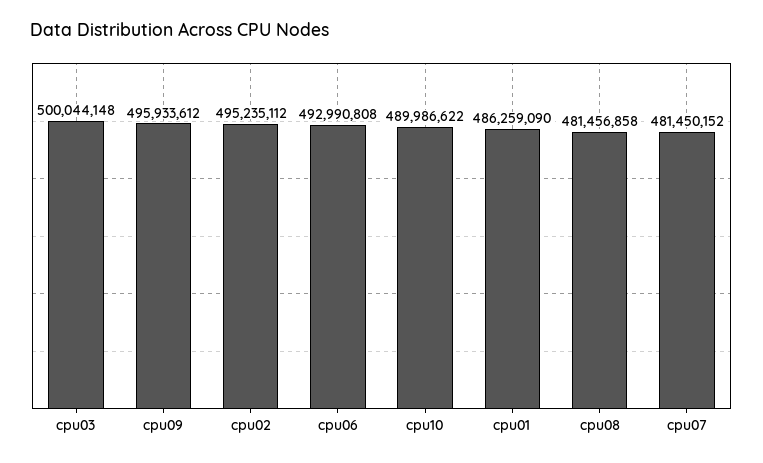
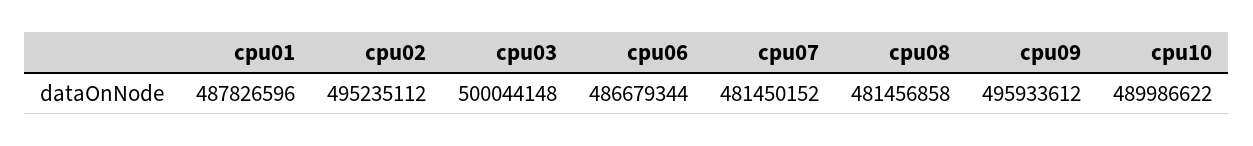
  {
    "cpu03": 500044148,
    "cpu09": 495933612,
    "cpu02": 495235112,
-   "cpu06": 492990808,
+   "cpu06": 486679344,
    "cpu10": 489986622,
-   "cpu01": 486259090,
+   "cpu01": 487826596,
    "cpu08": 481456858,
    "cpu07": 481450152
  }

